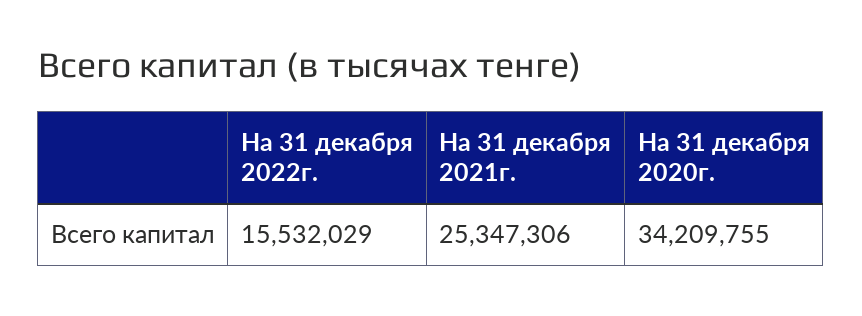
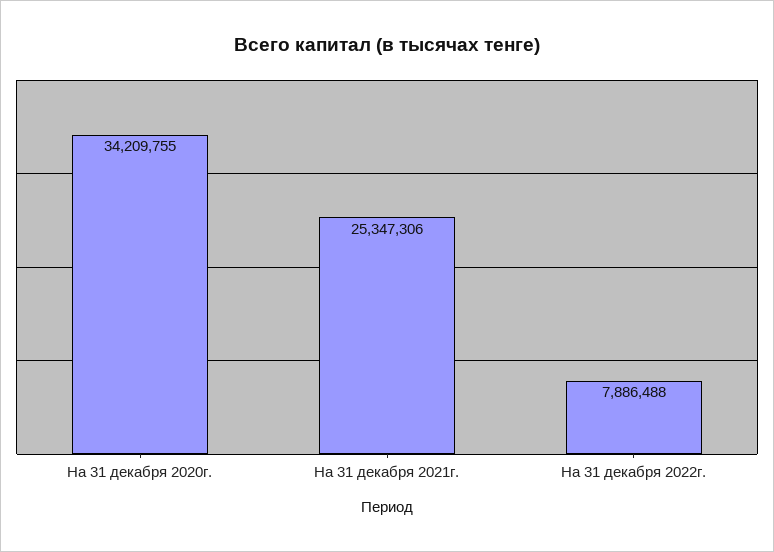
  {
-   "На 31 декабря 2022г.": 15532029,
+   "На 31 декабря 2022г.": 7886488,
    "На 31 декабря 2021г.": 25347306,
    "На 31 декабря 2020г.": 34209755
  }

